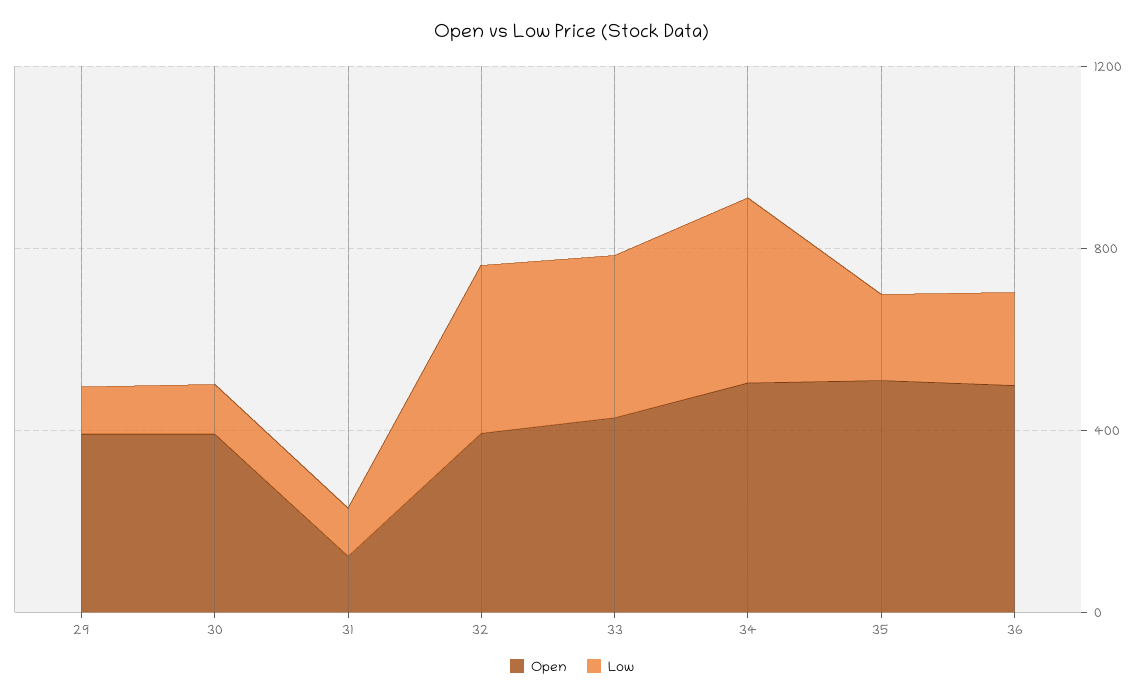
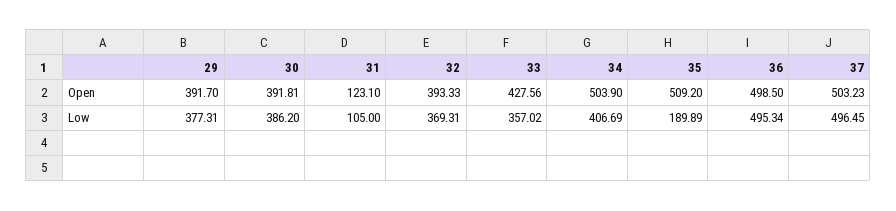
  {
    "Open": {
      "29": 391.7,
      "30": 391.81,
      "31": 123.1,
      "32": 393.33,
      "33": 427.56,
      "34": 503.9,
      "35": 509.2,
-     "36": 498.5
+     "36": 498.5,
+     "37": 503.23
    },
    "Low": {
-     "29": 100,
+     "29": 377.31,
-     "30": 100,
+     "30": 386.2,
      "31": 105,
      "32": 369.31,
      "33": 357.02,
      "34": 406.69,
      "35": 189.89,
-     "36": 200
+     "36": 495.34,
+     "37": 496.45
    }
  }

